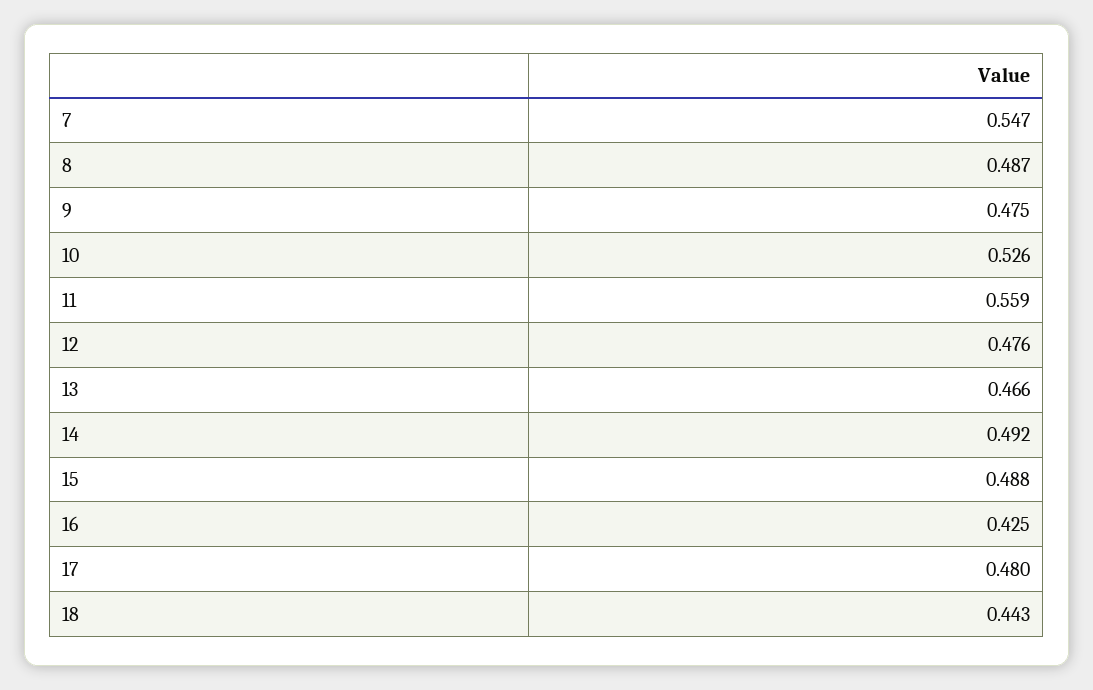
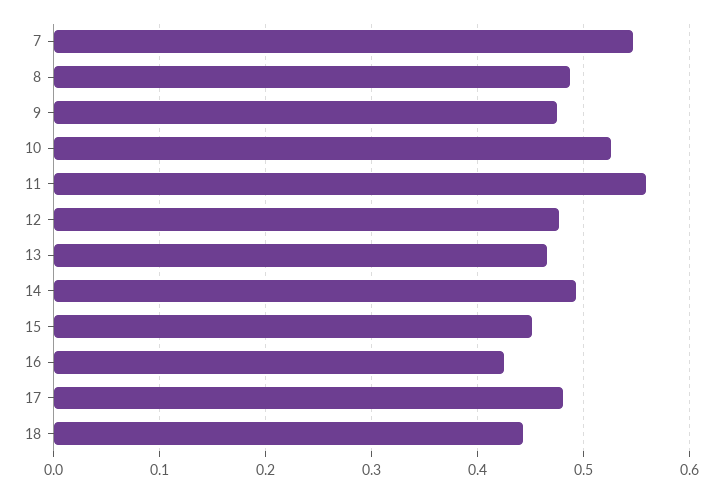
  {
    "7": 0.547,
    "8": 0.487,
    "9": 0.475,
    "10": 0.526,
    "11": 0.559,
    "12": 0.476,
    "13": 0.466,
    "14": 0.492,
-   "15": 0.488,
+   "15": 0.45,
    "16": 0.425,
    "17": 0.48,
    "18": 0.443
  }

